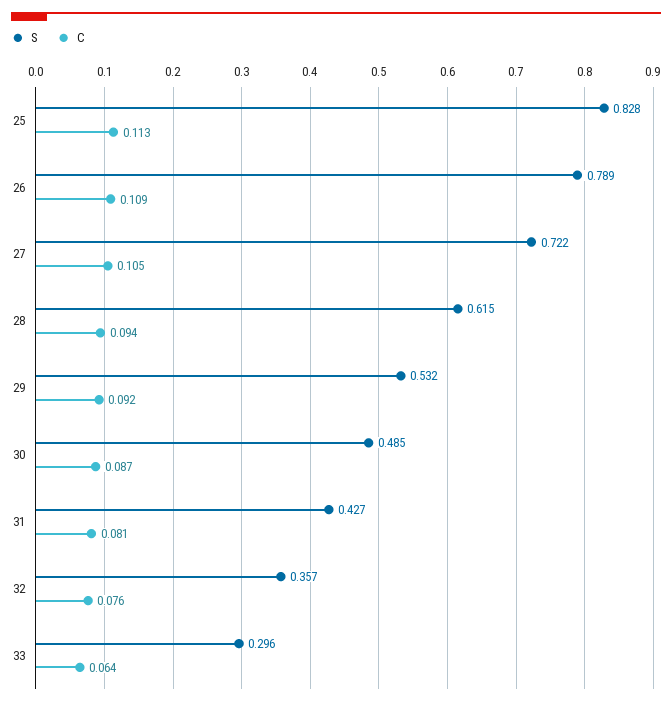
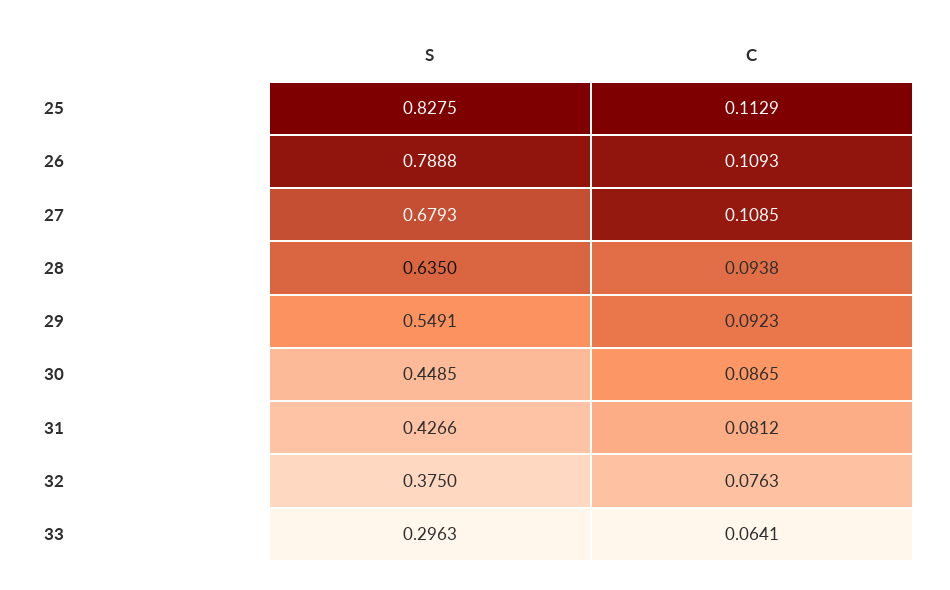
  {
    "S": {
      "25": 0.8275,
      "26": 0.7888,
-     "27": 0.722,
+     "27": 0.6793,
-     "28": 0.615,
+     "28": 0.635,
-     "29": 0.532,
+     "29": 0.5491,
-     "30": 0.485,
+     "30": 0.4485,
      "31": 0.4266,
-     "32": 0.357,
+     "32": 0.375,
      "33": 0.2963
    },
    "C": {
      "25": 0.1129,
      "26": 0.1093,
-     "27": 0.105,
+     "27": 0.1085,
      "28": 0.0938,
      "29": 0.0923,
      "30": 0.0865,
      "31": 0.0812,
      "32": 0.0763,
      "33": 0.0641
    }
  }

